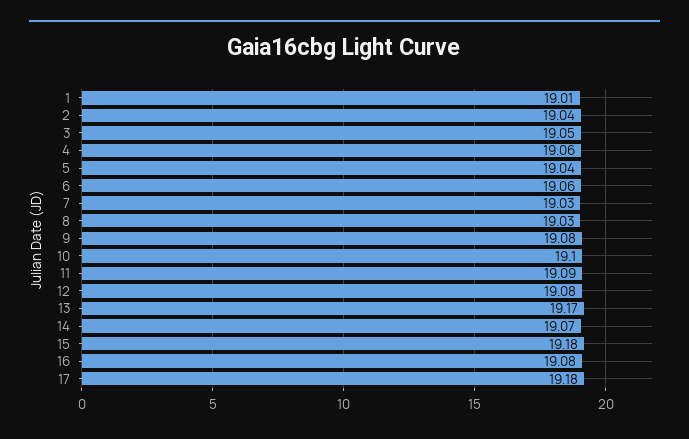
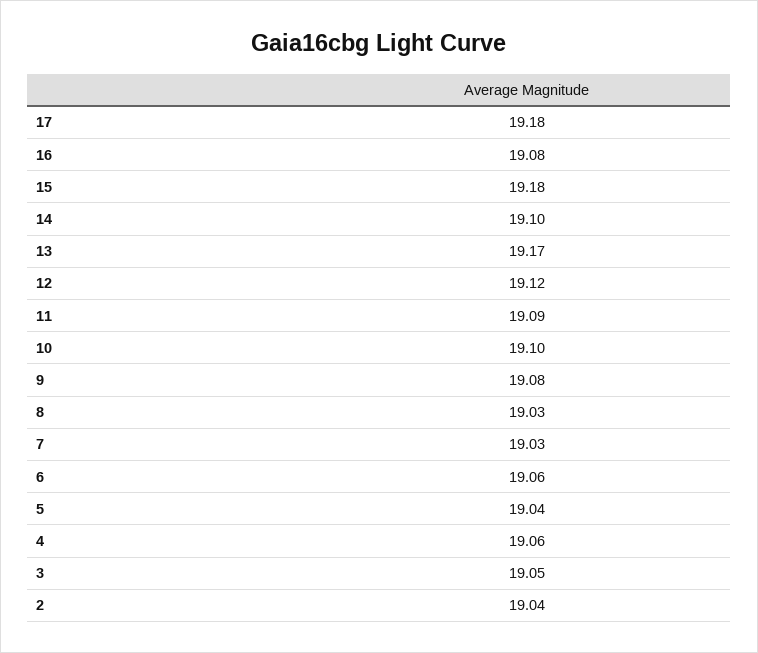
  {
-   "1": 19.01,
    "2": 19.04,
    "3": 19.05,
    "4": 19.06,
    "5": 19.04,
    "6": 19.06,
    "7": 19.03,
    "8": 19.03,
    "9": 19.08,
    "10": 19.1,
    "11": 19.09,
-   "12": 19.08,
+   "12": 19.12,
    "13": 19.17,
-   "14": 19.07,
+   "14": 19.1,
    "15": 19.18,
    "16": 19.08,
    "17": 19.18
  }

